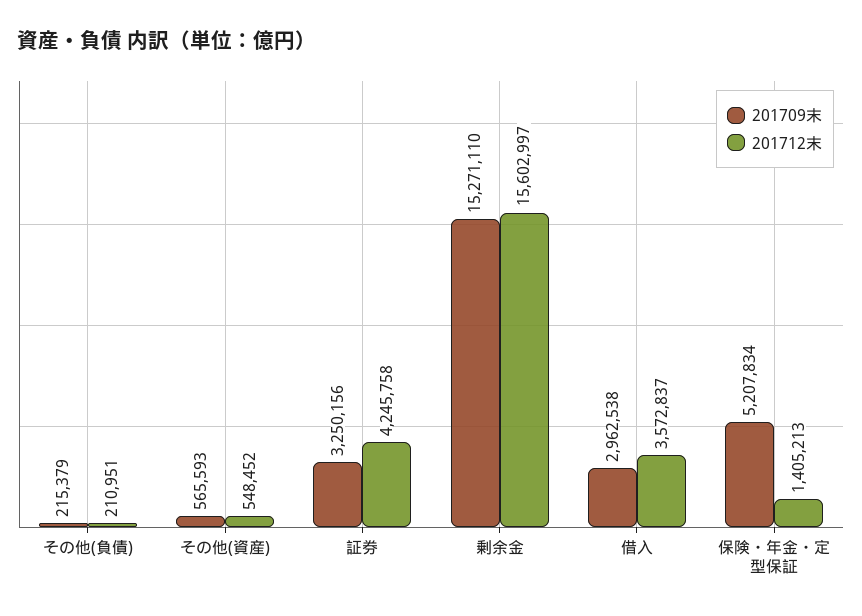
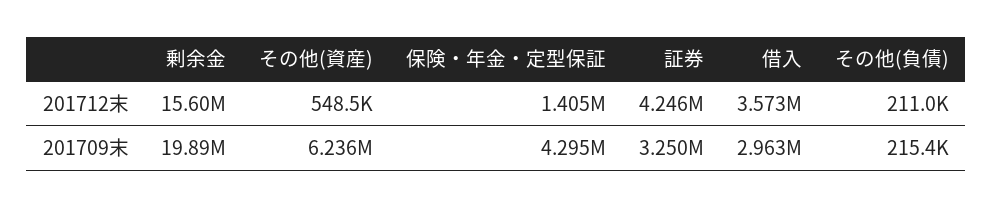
  {
    "201709末": {
      "その他(負債)": 215379,
-     "その他(資産)": 565593,
+     "その他(資産)": 6236000,
      "証券": 3250156,
-     "剰余金": 15271110,
+     "剰余金": 19890000,
      "借入": 2962538,
-     "保険・年金・定型保証": 5207834
+     "保険・年金・定型保証": 4295000
    },
    "201712末": {
      "その他(負債)": 210951,
      "その他(資産)": 548452,
      "証券": 4245758,
      "剰余金": 15602997,
      "借入": 3572837,
      "保険・年金・定型保証": 1405213
    }
  }

